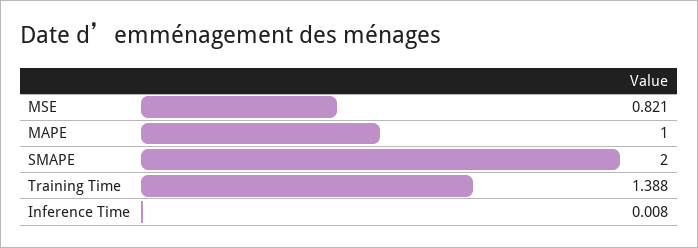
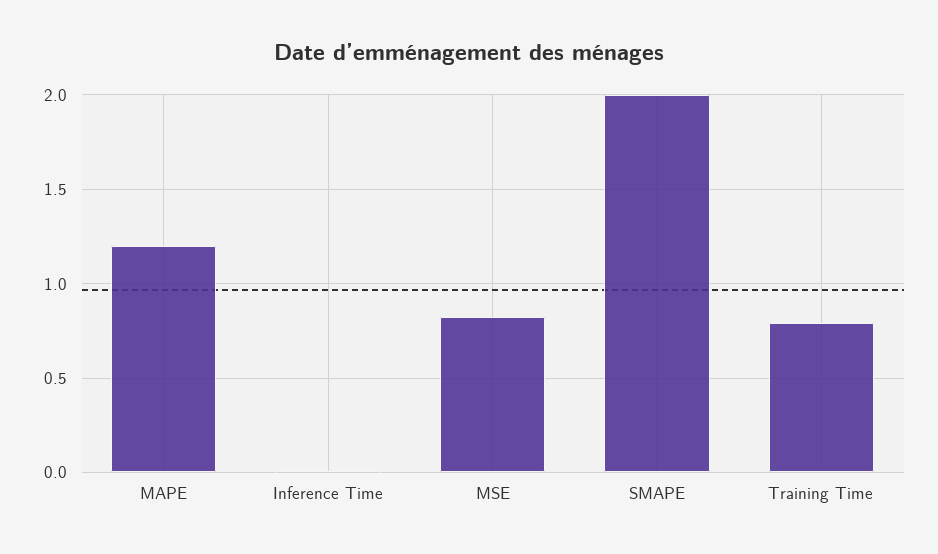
  {
    "MSE": 0.821,
-   "MAPE": 1,
+   "MAPE": 1.2,
    "SMAPE": 2,
-   "Training Time": 1.388,
+   "Training Time": 0.8,
    "Inference Time": 0.008
  }

